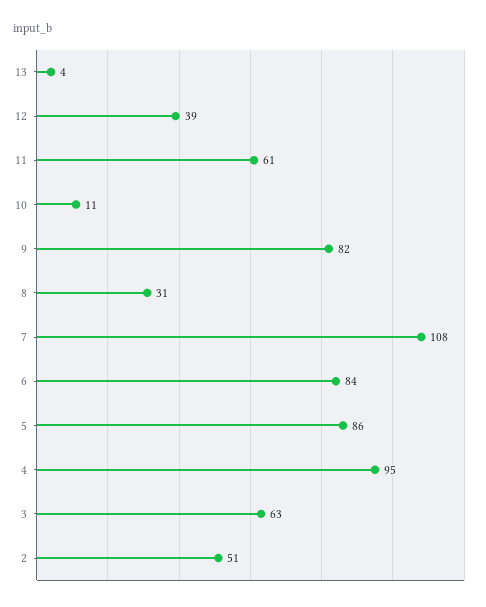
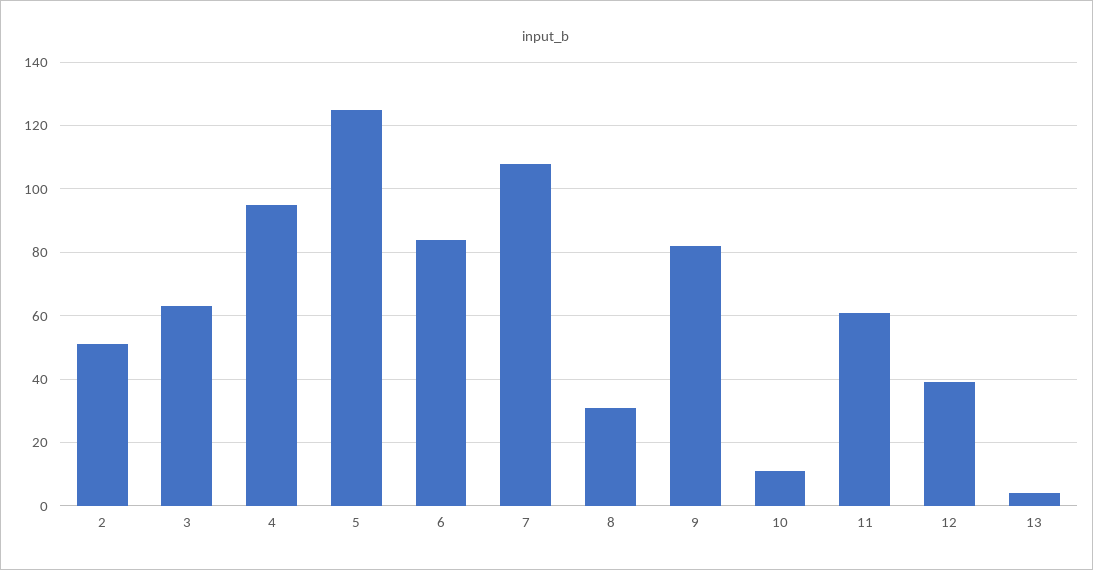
  {
    "13": 4,
    "12": 39,
    "11": 61,
    "10": 11,
    "9": 82,
    "8": 31,
    "7": 108,
    "6": 84,
-   "5": 86,
+   "5": 125,
    "4": 95,
    "3": 63,
    "2": 51
  }

